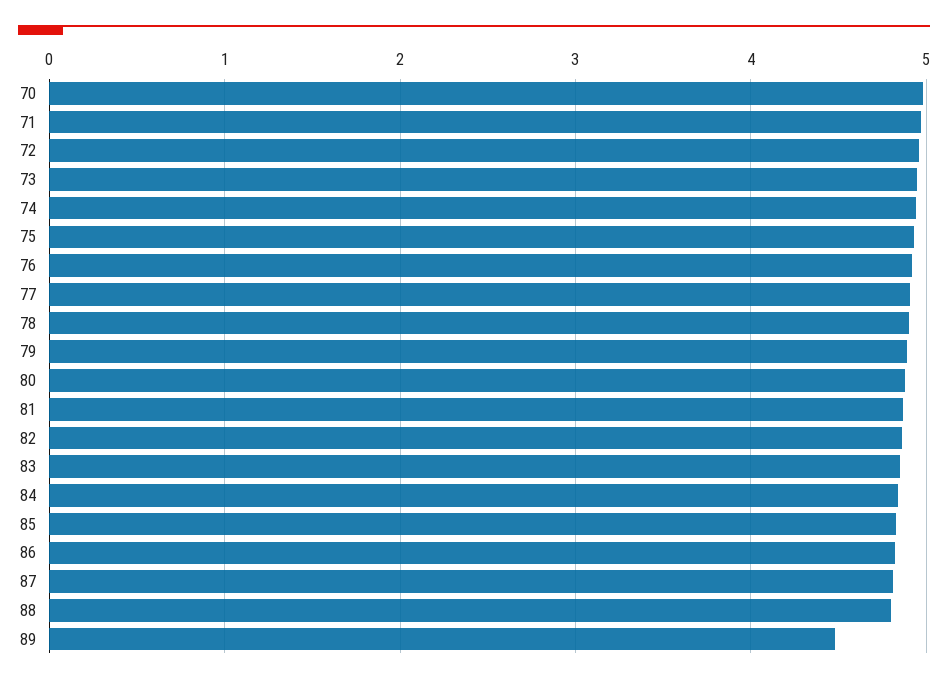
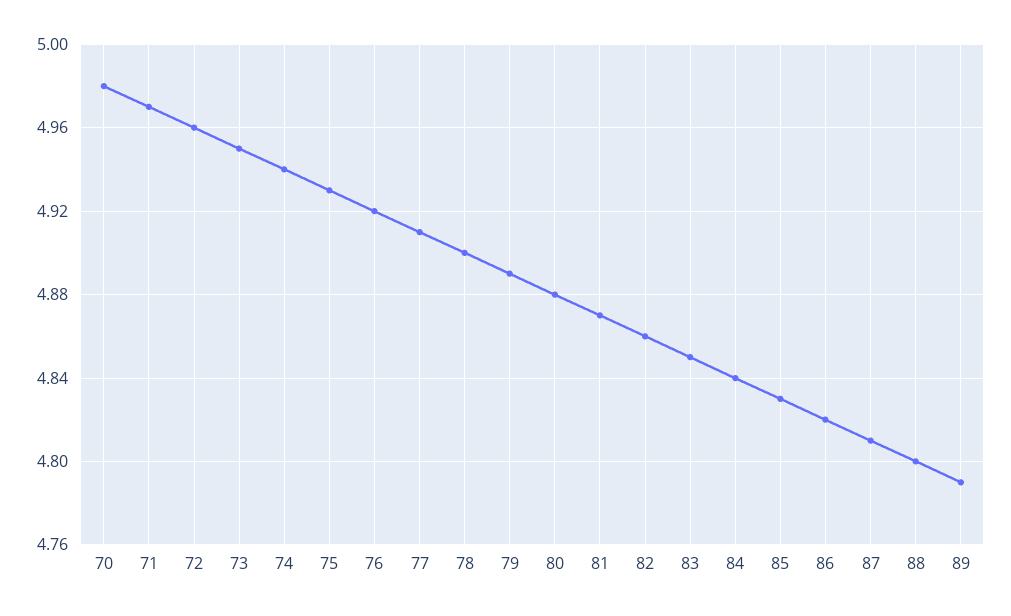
  {
    "70": 4.98,
    "71": 4.97,
    "72": 4.96,
    "73": 4.95,
    "74": 4.94,
    "75": 4.93,
    "76": 4.92,
    "77": 4.91,
    "78": 4.9,
    "79": 4.89,
    "80": 4.88,
    "81": 4.87,
    "82": 4.86,
    "83": 4.85,
    "84": 4.84,
    "85": 4.83,
    "86": 4.82,
    "87": 4.81,
    "88": 4.8,
-   "89": 4.5
+   "89": 4.79
  }

